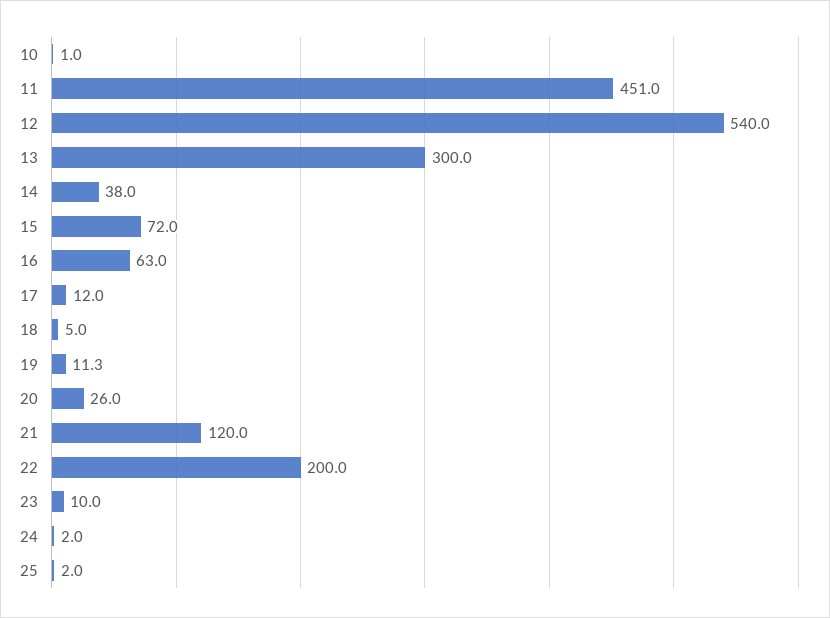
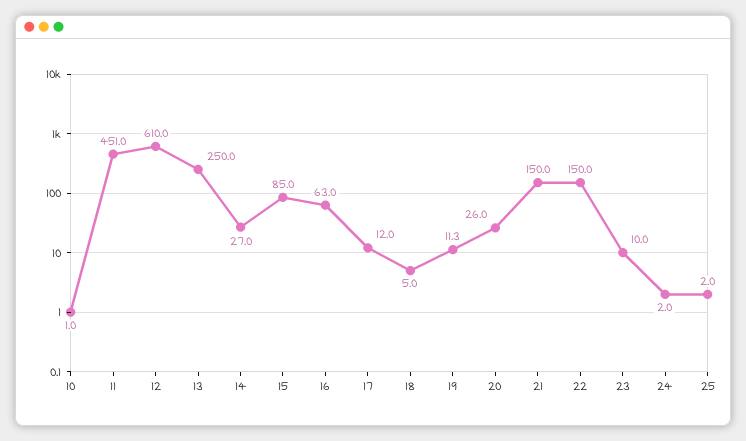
  {
    "10": 1,
    "11": 451,
-   "12": 540,
+   "12": 610,
-   "13": 300,
+   "13": 250,
-   "14": 38,
+   "14": 27,
-   "15": 72,
+   "15": 85,
    "16": 63,
    "17": 12,
    "18": 5,
    "19": 11.3,
    "20": 26,
-   "21": 120,
+   "21": 150,
-   "22": 200,
+   "22": 150,
    "23": 10,
    "24": 2,
    "25": 2
  }

